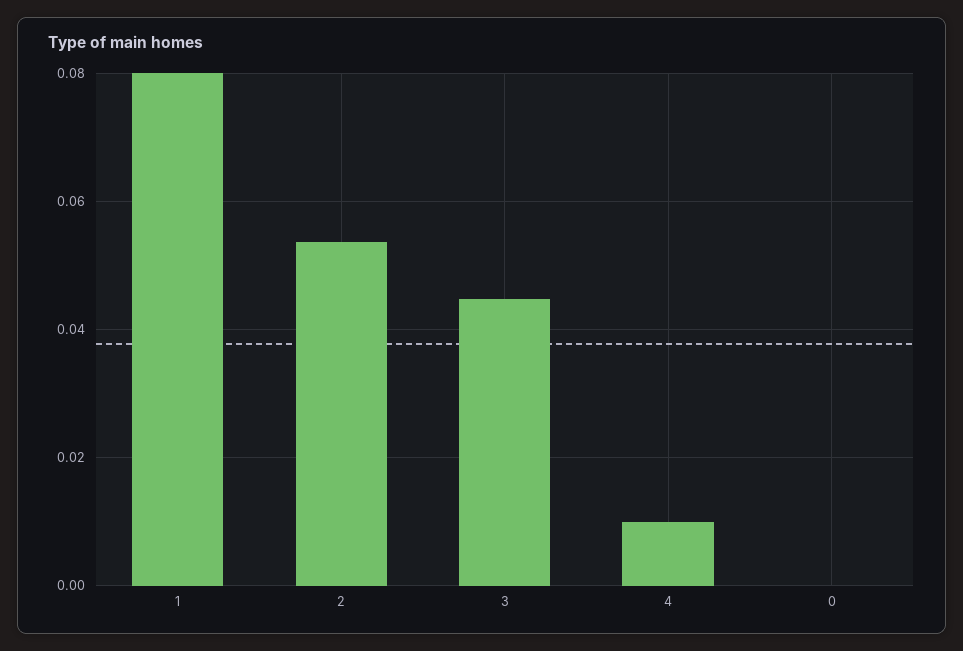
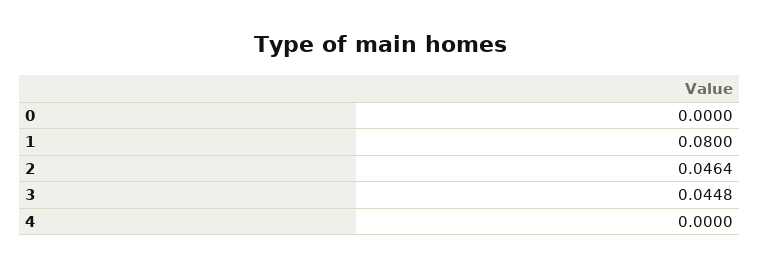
  {
    "1": 0.08,
-   "2": 0.054,
+   "2": 0.0464,
    "3": 0.0448,
-   "4": 0.01,
+   "4": 0,
    "0": 0
  }

